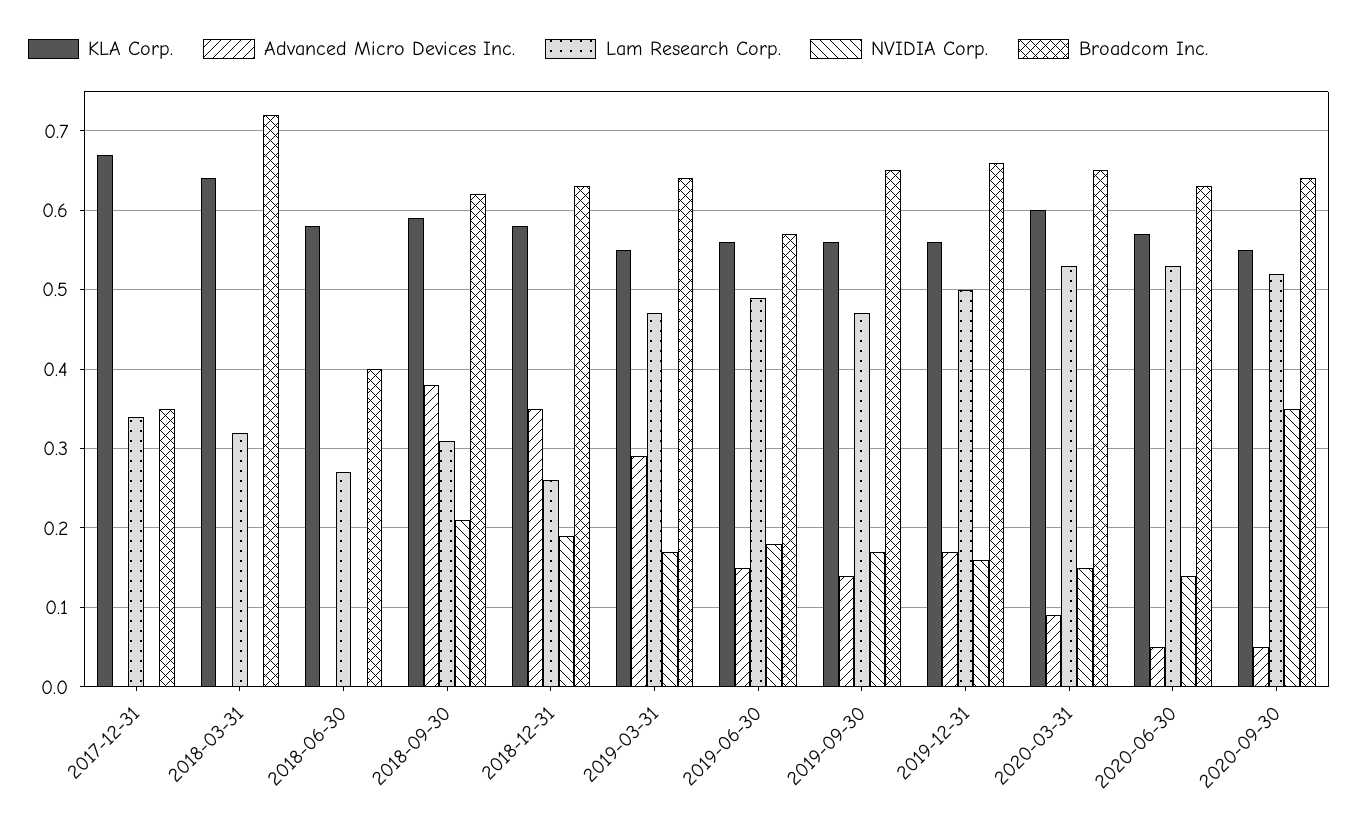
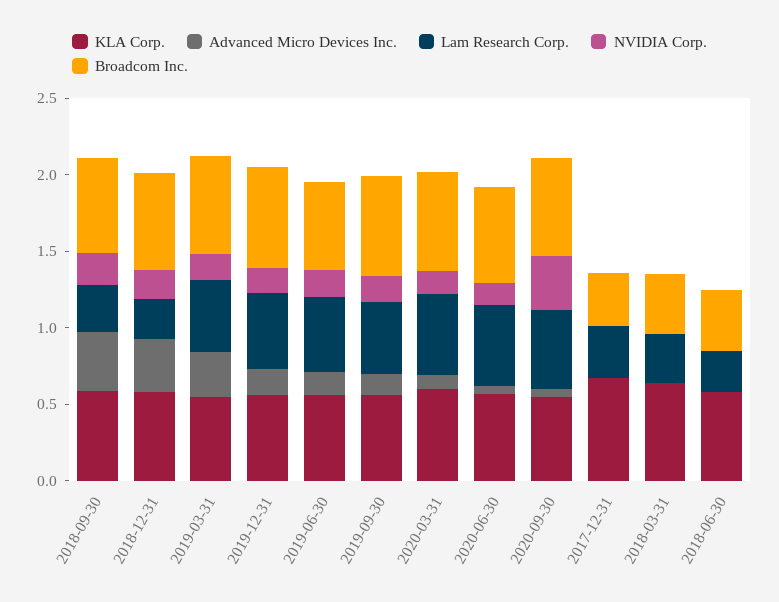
  {
    "KLA Corp.": {
      "2017-12-31": 0.67,
      "2018-03-31": 0.64,
      "2018-06-30": 0.58,
      "2018-09-30": 0.59,
      "2018-12-31": 0.58,
      "2019-03-31": 0.55,
      "2019-06-30": 0.56,
      "2019-09-30": 0.56,
      "2019-12-31": 0.56,
      "2020-03-31": 0.6,
      "2020-06-30": 0.57,
      "2020-09-30": 0.55
    },
    "Advanced Micro Devices Inc.": {
      "2017-12-31": 0,
      "2018-03-31": 0,
      "2018-06-30": 0,
      "2018-09-30": 0.38,
      "2018-12-31": 0.35,
      "2019-03-31": 0.29,
      "2019-06-30": 0.15,
      "2019-09-30": 0.14,
      "2019-12-31": 0.17,
      "2020-03-31": 0.09,
      "2020-06-30": 0.05,
      "2020-09-30": 0.05
    },
    "Lam Research Corp.": {
      "2017-12-31": 0.34,
      "2018-03-31": 0.32,
      "2018-06-30": 0.27,
      "2018-09-30": 0.31,
      "2018-12-31": 0.26,
      "2019-03-31": 0.47,
      "2019-06-30": 0.49,
      "2019-09-30": 0.47,
      "2019-12-31": 0.5,
      "2020-03-31": 0.53,
      "2020-06-30": 0.53,
      "2020-09-30": 0.52
    },
    "NVIDIA Corp.": {
      "2017-12-31": 0,
      "2018-03-31": 0,
      "2018-06-30": 0,
      "2018-09-30": 0.21,
      "2018-12-31": 0.19,
      "2019-03-31": 0.17,
      "2019-06-30": 0.18,
      "2019-09-30": 0.17,
      "2019-12-31": 0.16,
      "2020-03-31": 0.15,
      "2020-06-30": 0.14,
      "2020-09-30": 0.35
    },
    "Broadcom Inc.": {
      "2017-12-31": 0.35,
-     "2018-03-31": 0.72,
+     "2018-03-31": 0.4,
      "2018-06-30": 0.4,
      "2018-09-30": 0.62,
      "2018-12-31": 0.63,
      "2019-03-31": 0.64,
      "2019-06-30": 0.57,
      "2019-09-30": 0.65,
      "2019-12-31": 0.66,
      "2020-03-31": 0.65,
      "2020-06-30": 0.63,
      "2020-09-30": 0.64
    }
  }

